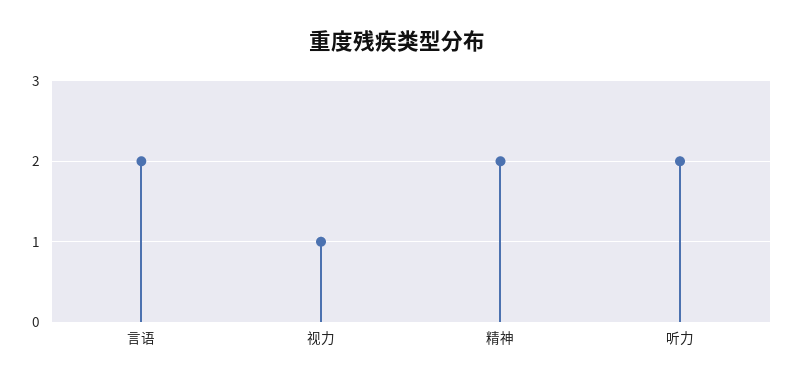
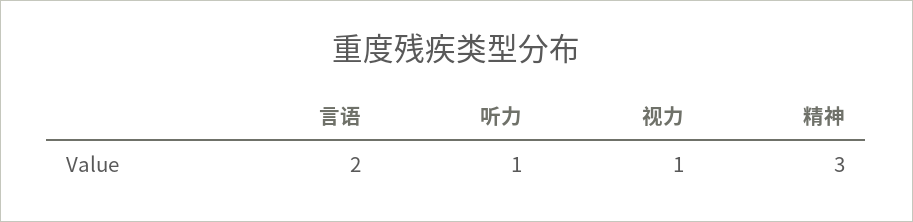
  {
    "言语": 2,
    "视力": 1,
-   "精神": 2,
+   "精神": 3,
-   "听力": 2
+   "听力": 1
  }

